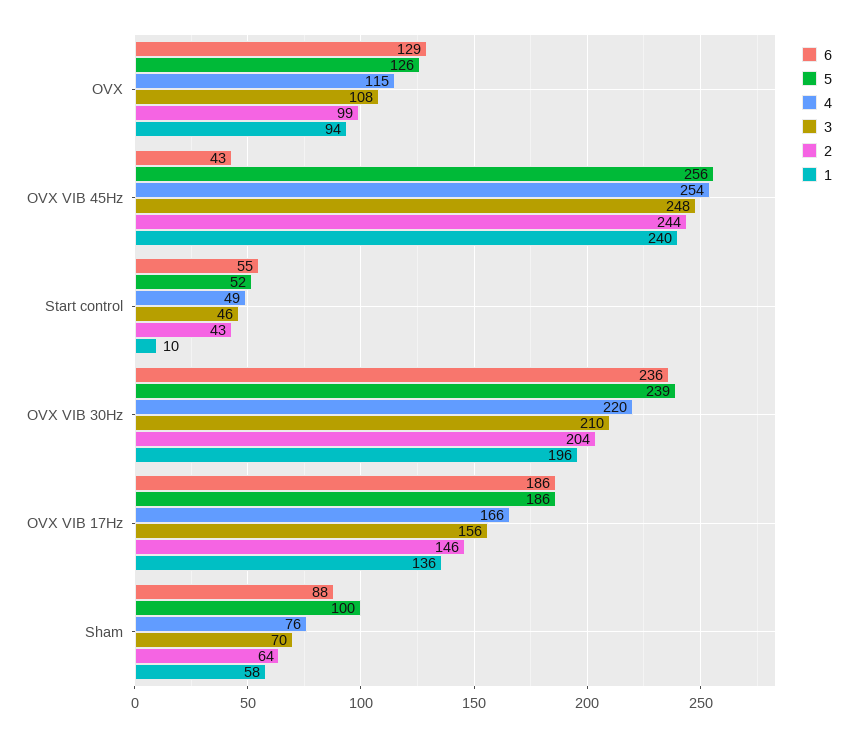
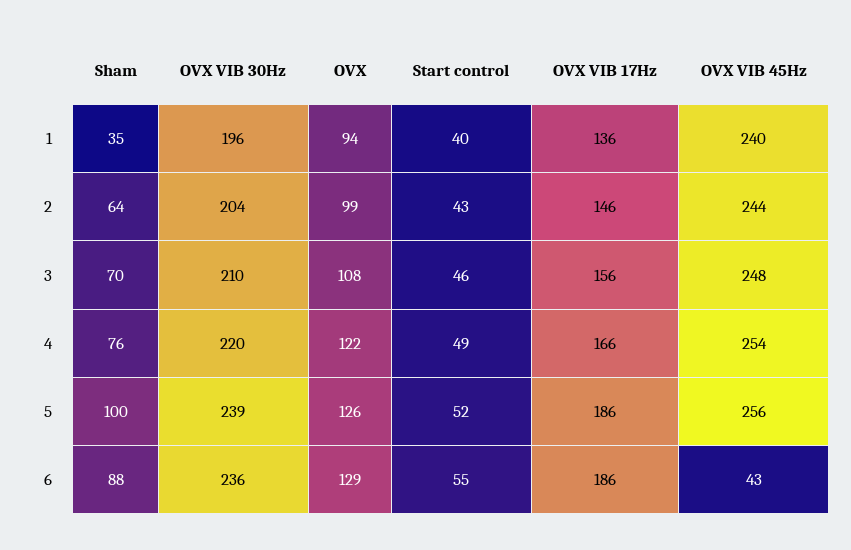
  {
    "6": {
      "OVX": 129,
      "OVX VIB 45Hz": 43,
      "Start control": 55,
      "OVX VIB 30Hz": 236,
      "OVX VIB 17Hz": 186,
      "Sham": 88
    },
    "5": {
      "OVX": 126,
      "OVX VIB 45Hz": 256,
      "Start control": 52,
      "OVX VIB 30Hz": 239,
      "OVX VIB 17Hz": 186,
      "Sham": 100
    },
    "4": {
-     "OVX": 115,
+     "OVX": 122,
      "OVX VIB 45Hz": 254,
      "Start control": 49,
      "OVX VIB 30Hz": 220,
      "OVX VIB 17Hz": 166,
      "Sham": 76
    },
    "3": {
      "OVX": 108,
      "OVX VIB 45Hz": 248,
      "Start control": 46,
      "OVX VIB 30Hz": 210,
      "OVX VIB 17Hz": 156,
      "Sham": 70
    },
    "2": {
      "OVX": 99,
      "OVX VIB 45Hz": 244,
      "Start control": 43,
      "OVX VIB 30Hz": 204,
      "OVX VIB 17Hz": 146,
      "Sham": 64
    },
    "1": {
      "OVX": 94,
      "OVX VIB 45Hz": 240,
-     "Start control": 10,
+     "Start control": 40,
      "OVX VIB 30Hz": 196,
      "OVX VIB 17Hz": 136,
-     "Sham": 58
+     "Sham": 35
    }
  }

